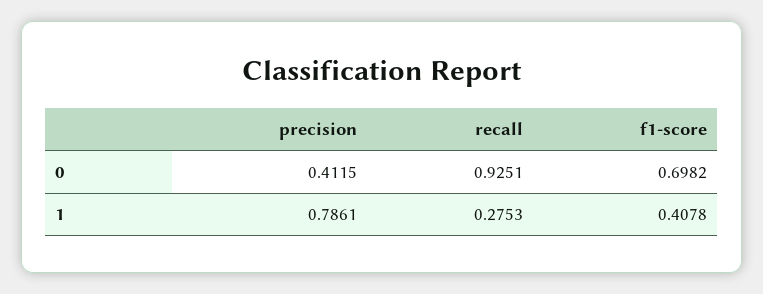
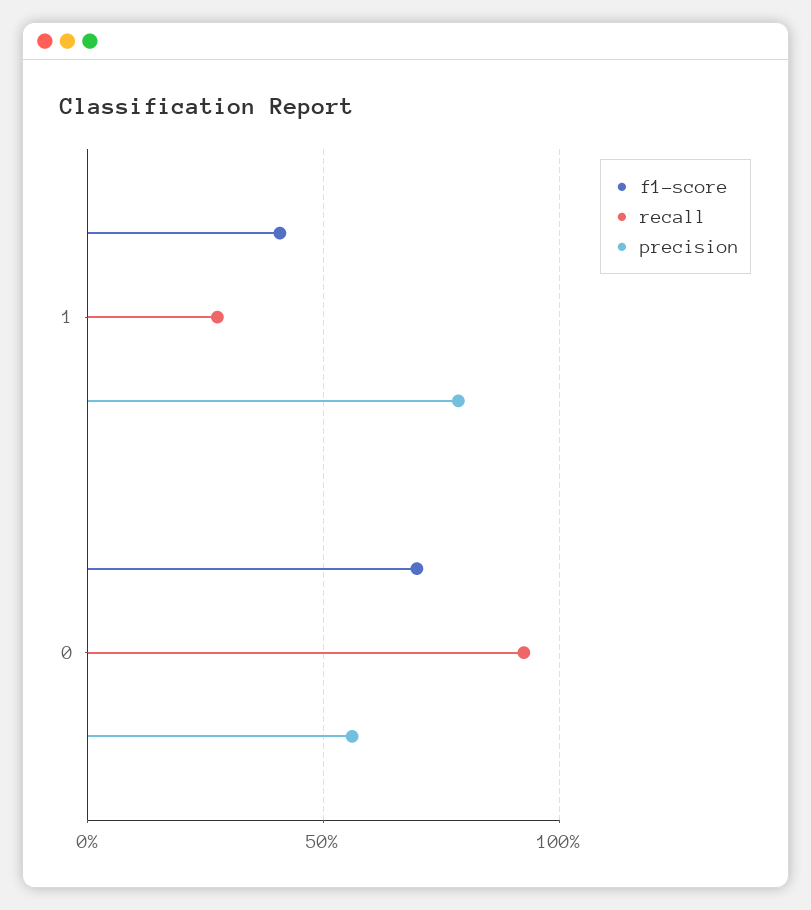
  {
    "precision": {
-     "0": 0.4115,
+     "0": 0.55,
      "1": 0.7861
    },
    "recall": {
      "0": 0.9251,
      "1": 0.2753
    },
    "f1-score": {
      "0": 0.6982,
      "1": 0.4078
    }
  }

